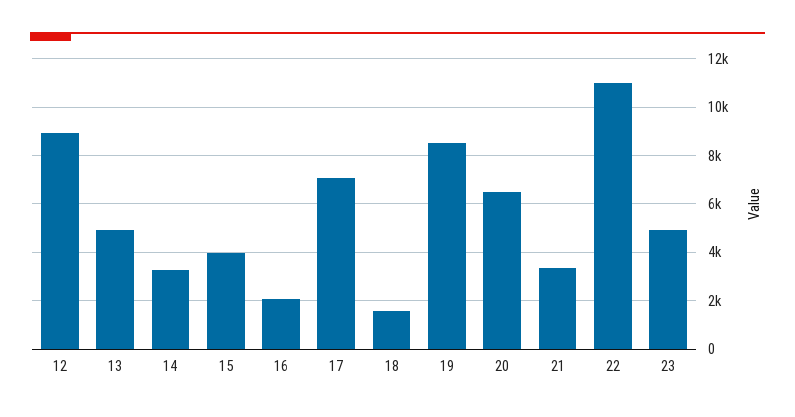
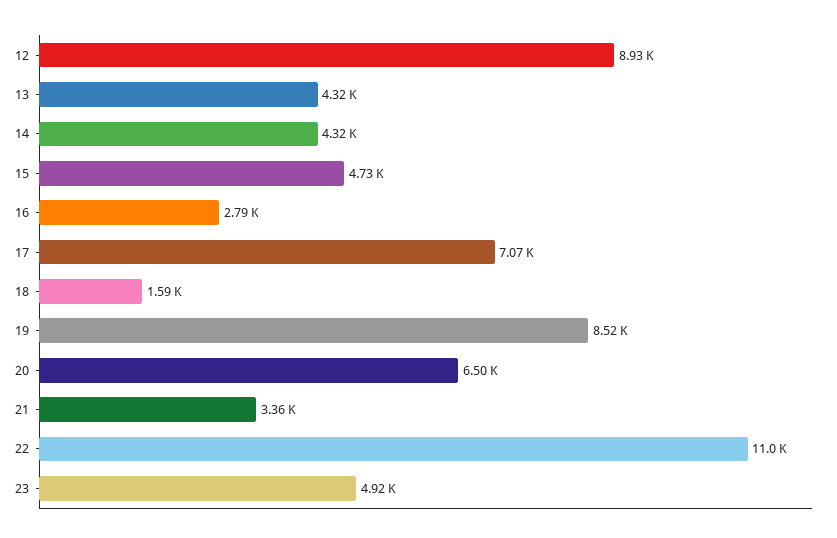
  {
    "12": 8930,
-   "13": 5000,
+   "13": 4320,
-   "14": 3250,
+   "14": 4320,
-   "15": 4000,
+   "15": 4730,
-   "16": 2000,
+   "16": 2790,
    "17": 7070,
    "18": 1590,
    "19": 8520,
    "20": 6500,
    "21": 3360,
    "22": 11000,
    "23": 4920
  }

